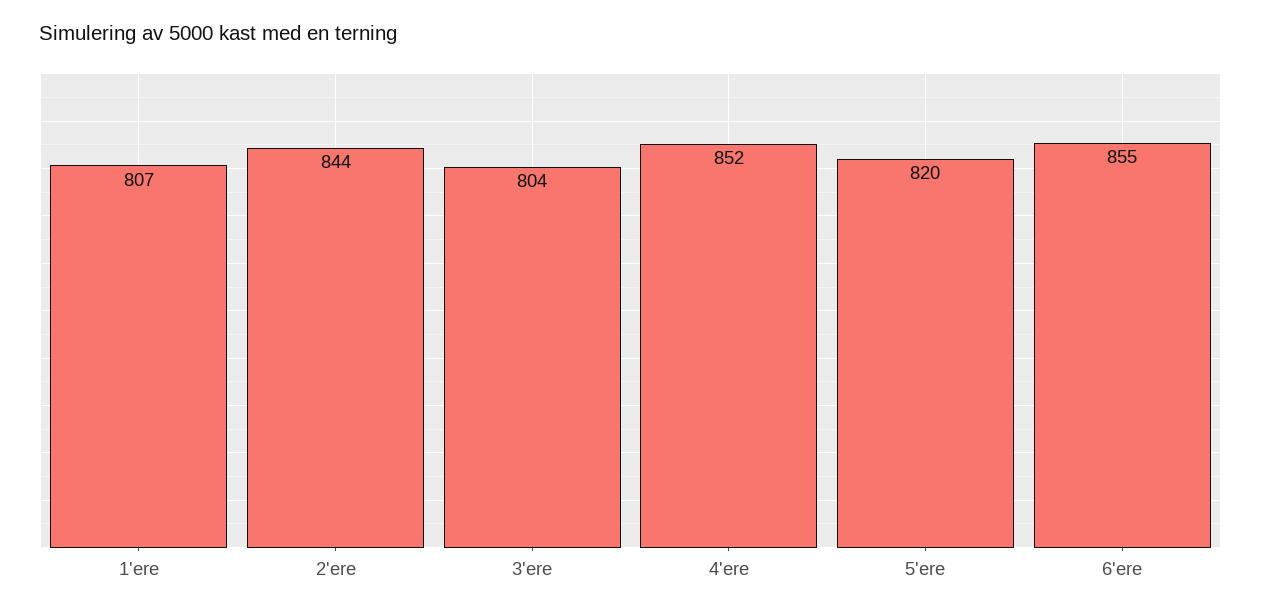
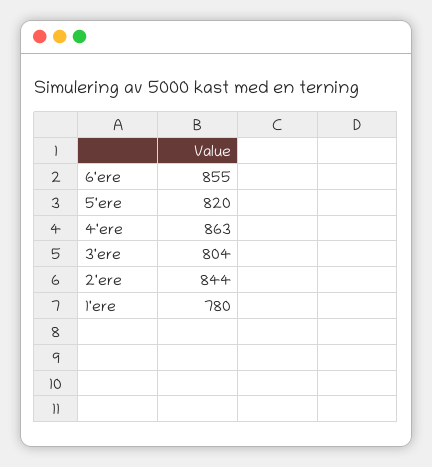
  {
-   "1'ere": 807,
+   "1'ere": 780,
    "2'ere": 844,
    "3'ere": 804,
-   "4'ere": 852,
+   "4'ere": 863,
    "5'ere": 820,
    "6'ere": 855
  }

